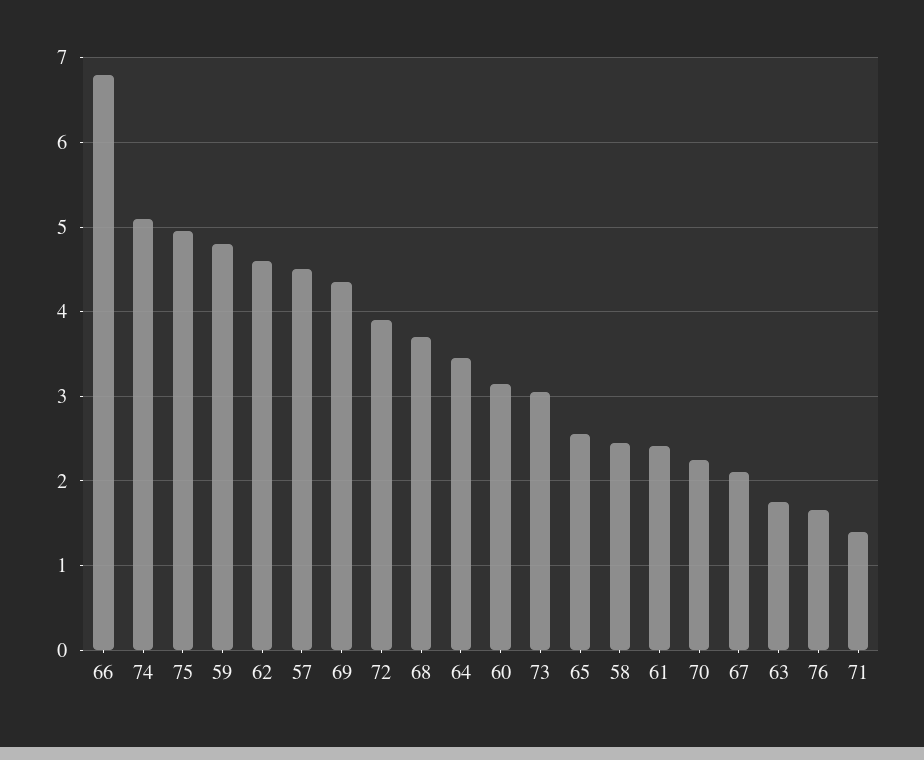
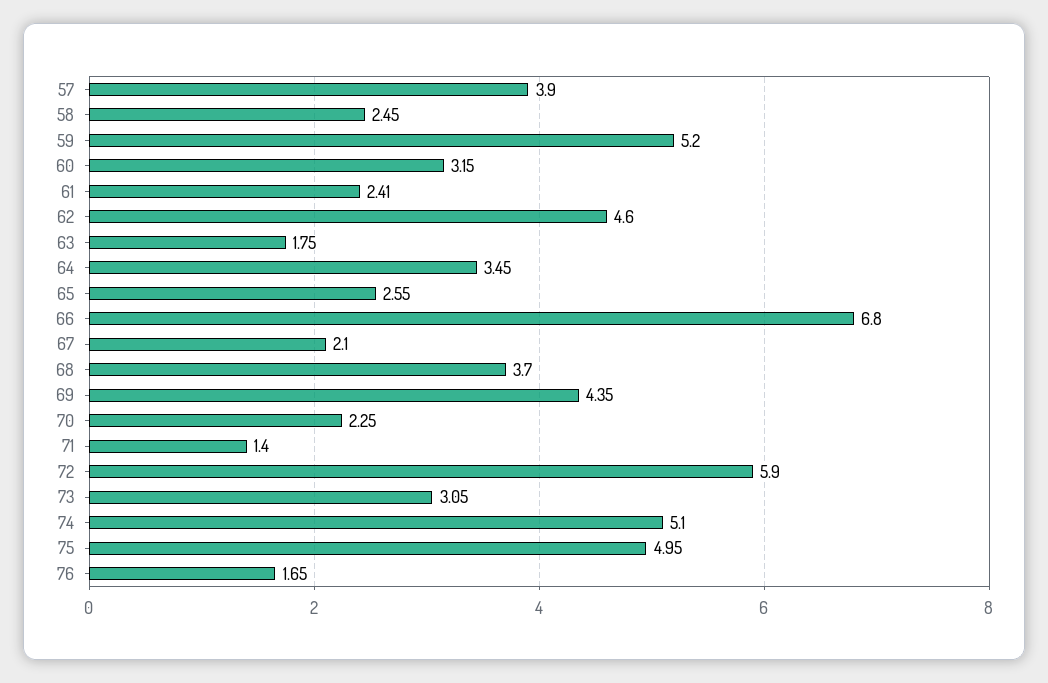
  {
    "66": 6.8,
    "74": 5.1,
    "75": 4.95,
-   "59": 4.8,
+   "59": 5.2,
    "62": 4.6,
-   "57": 4.5,
+   "57": 3.9,
    "69": 4.35,
-   "72": 3.9,
+   "72": 5.9,
    "68": 3.7,
    "64": 3.45,
    "60": 3.15,
    "73": 3.05,
    "65": 2.55,
    "58": 2.45,
    "61": 2.41,
    "70": 2.25,
    "67": 2.1,
    "63": 1.75,
    "76": 1.65,
    "71": 1.4
  }

